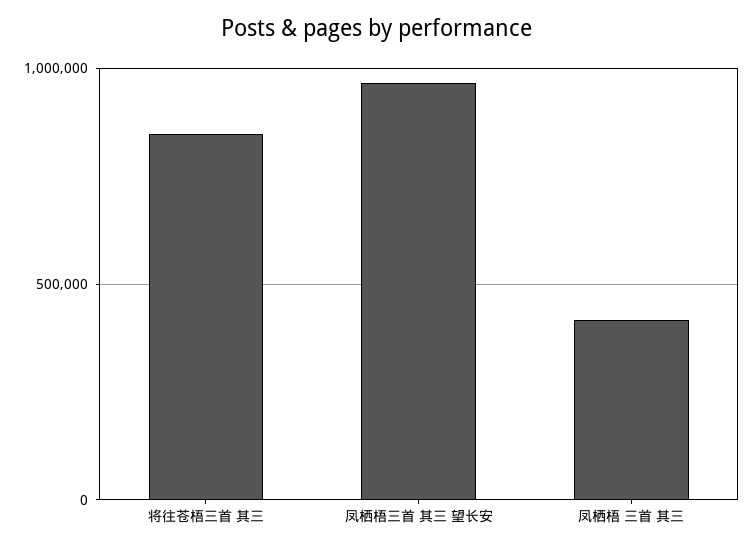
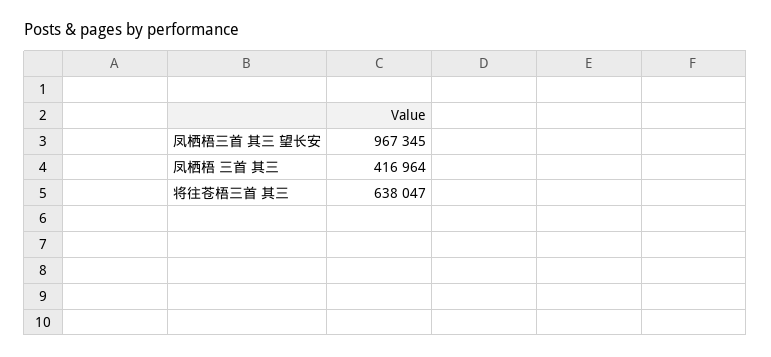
  {
-   "将往苍梧三首 其三": 850000,
+   "将往苍梧三首 其三": 638047,
    "凤栖梧三首 其三 望长安": 967345,
    "凤栖梧 三首 其三": 416964
  }

